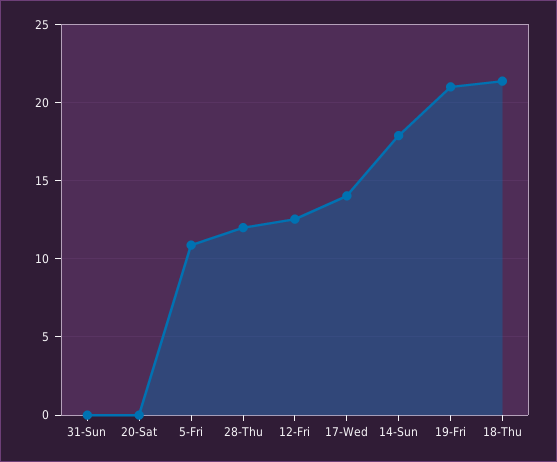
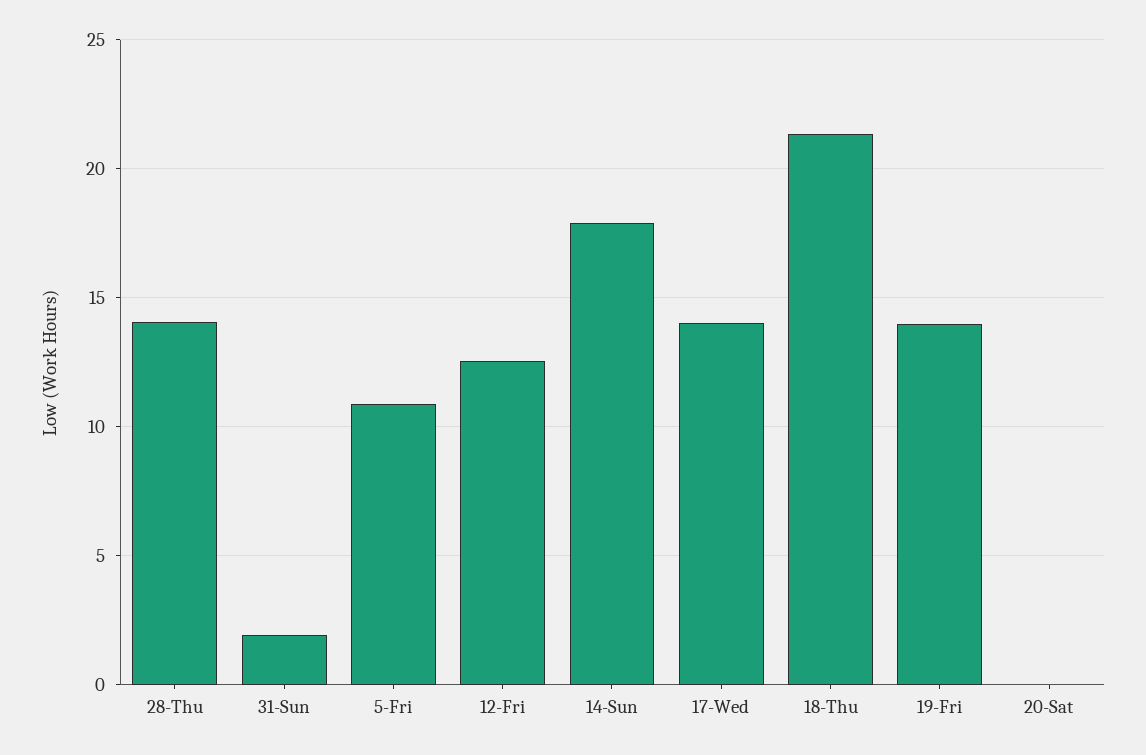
  {
-   "31-Sun": 0,
+   "31-Sun": 2,
    "20-Sat": 0,
    "5-Fri": 11,
-   "28-Thu": 12,
+   "28-Thu": 14,
    "12-Fri": 12.5,
    "17-Wed": 14,
    "14-Sun": 18,
-   "19-Fri": 21,
+   "19-Fri": 14,
    "18-Thu": 21.5
  }

